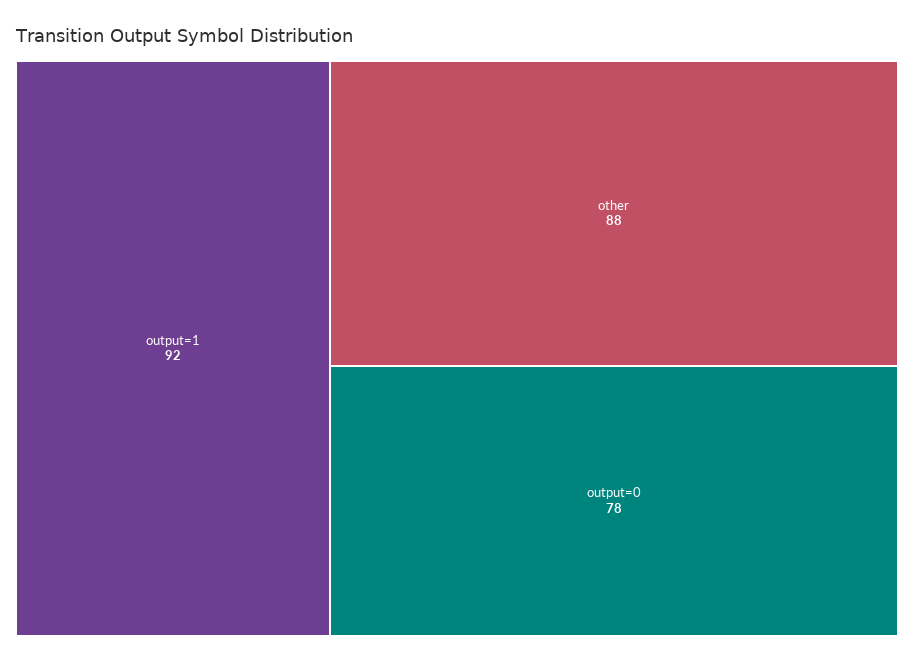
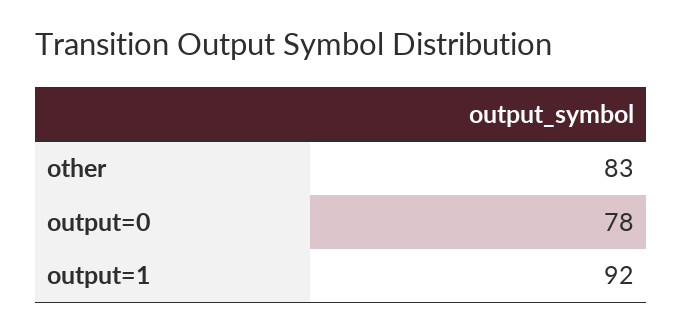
  {
    "output=1": 92,
-   "other": 88,
+   "other": 83,
    "output=0": 78
  }

